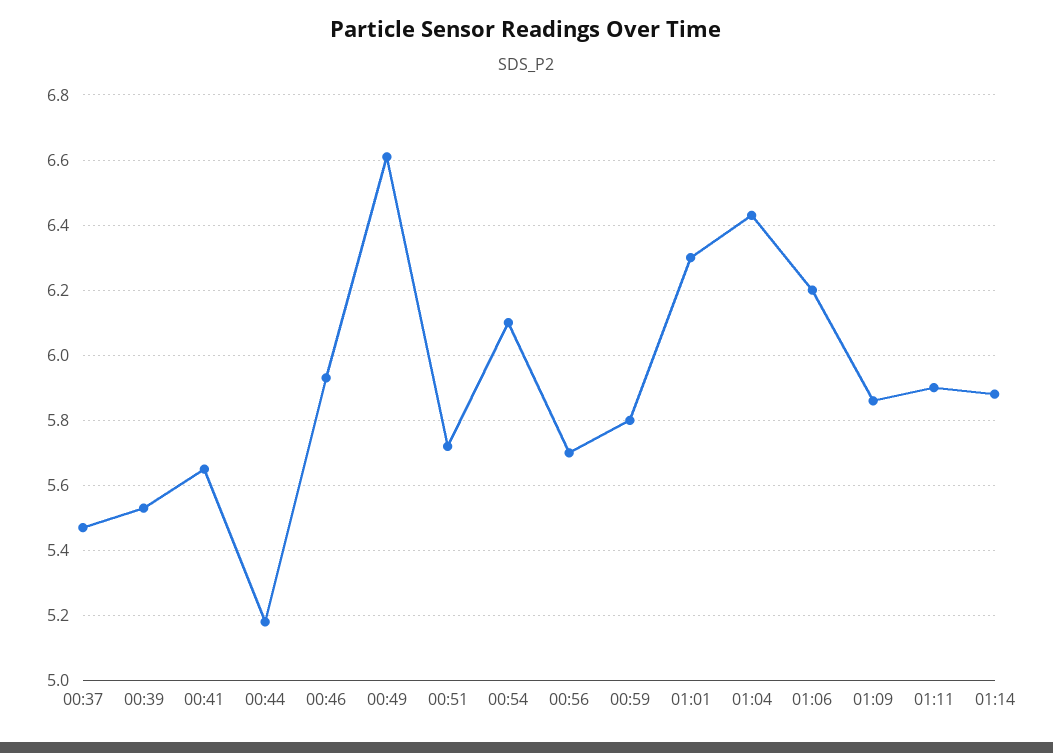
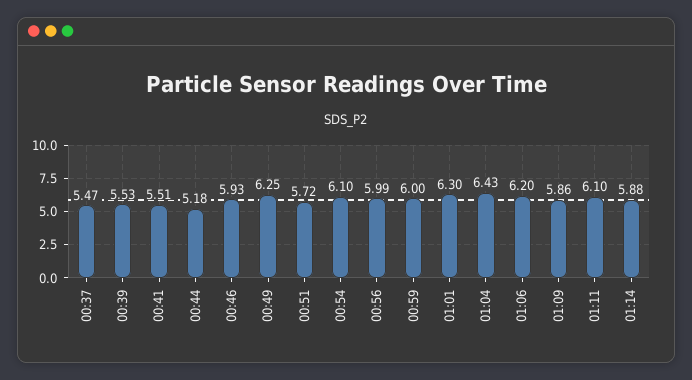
  {
    "00:37": 5.47,
    "00:39": 5.53,
-   "00:41": 5.65,
+   "00:41": 5.51,
    "00:44": 5.18,
    "00:46": 5.93,
-   "00:49": 6.6,
+   "00:49": 6.25,
    "00:51": 5.72,
    "00:54": 6.1,
-   "00:56": 5.7,
+   "00:56": 5.99,
-   "00:59": 5.8,
+   "00:59": 6,
    "01:01": 6.3,
    "01:04": 6.43,
    "01:06": 6.2,
    "01:09": 5.86,
-   "01:11": 5.9,
+   "01:11": 6.1,
    "01:14": 5.88
  }

